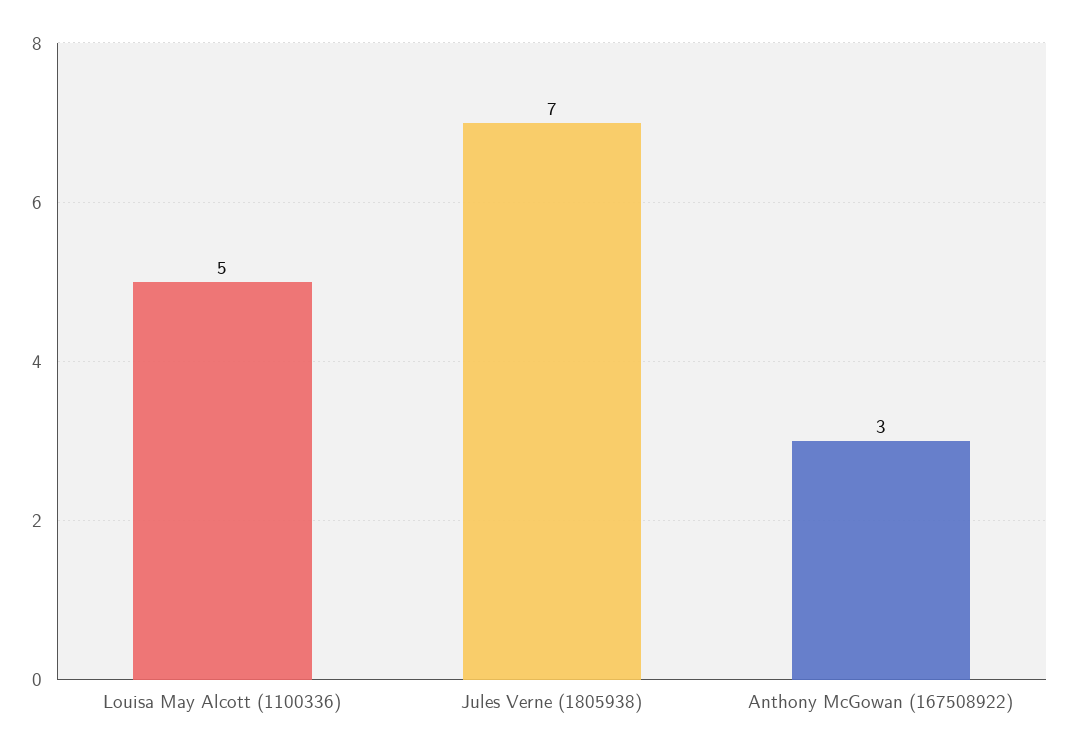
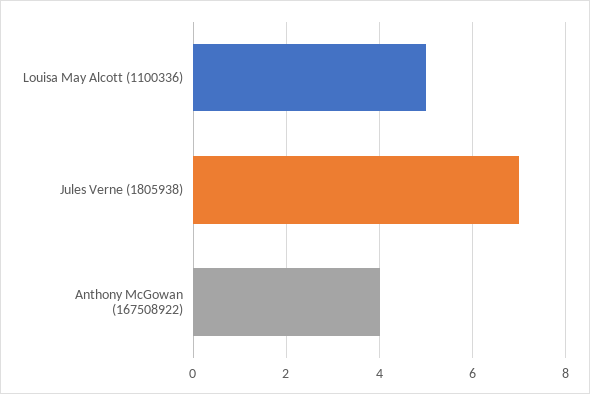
  {
    "Louisa May Alcott (1100336)": 5,
    "Jules Verne (1805938)": 7,
-   "Anthony McGowan (167508922)": 3
+   "Anthony McGowan (167508922)": 4
  }

